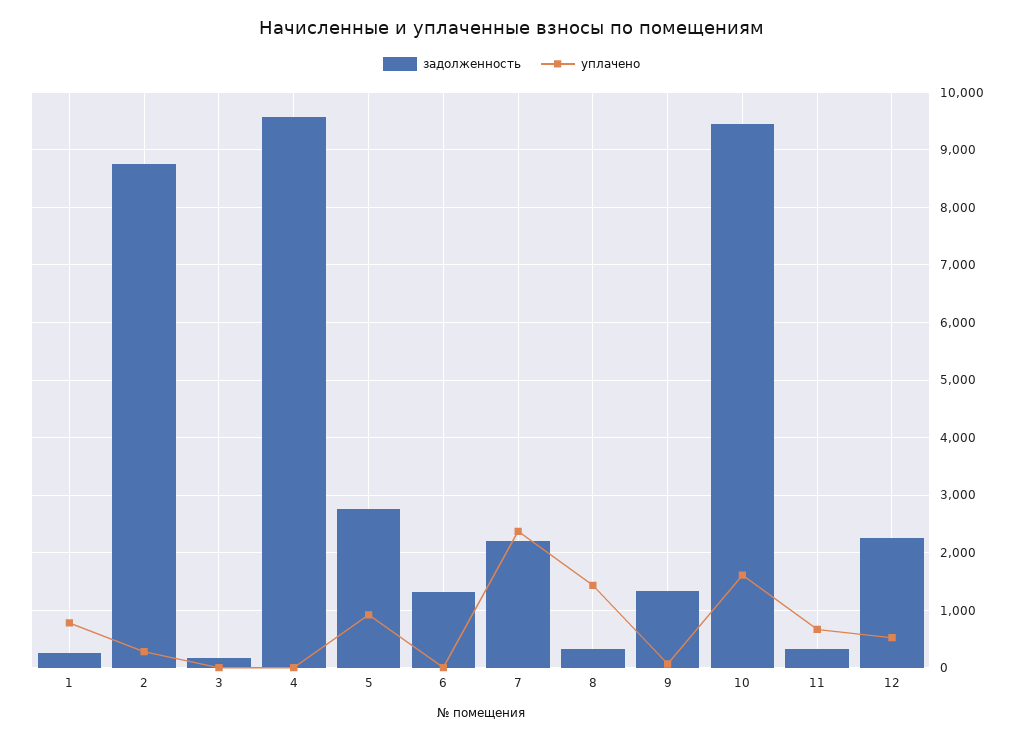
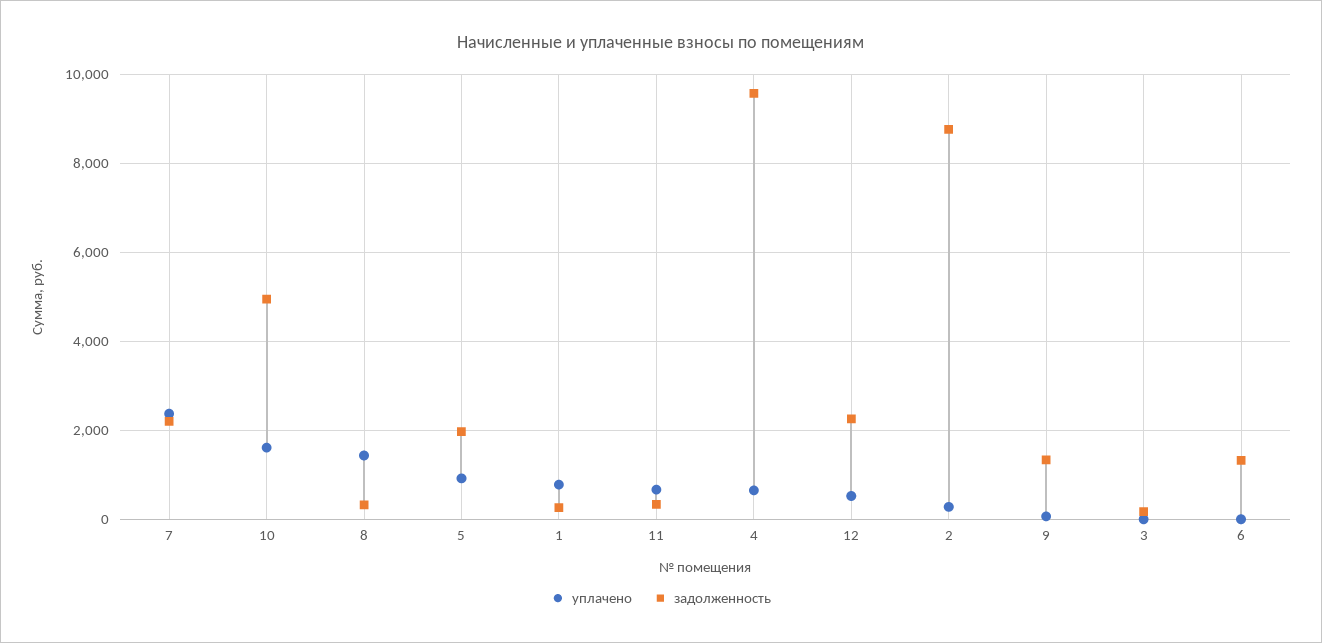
  {
    "задолженность": {
      "1": 200,
      "2": 8800,
      "3": 200,
      "4": 9600,
-     "5": 2800,
+     "5": 2000,
      "6": 1400,
      "7": 2200,
      "8": 400,
      "9": 1400,
-     "10": 9400,
+     "10": 5000,
      "11": 400,
      "12": 2200
    },
    "уплачено": {
      "1": 800,
      "2": 200,
      "3": 0,
-     "4": 0,
+     "4": 600,
      "5": 1000,
      "6": 0,
      "7": 2400,
      "8": 1400,
      "9": 0,
      "10": 1600,
      "11": 600,
      "12": 600
    }
  }

